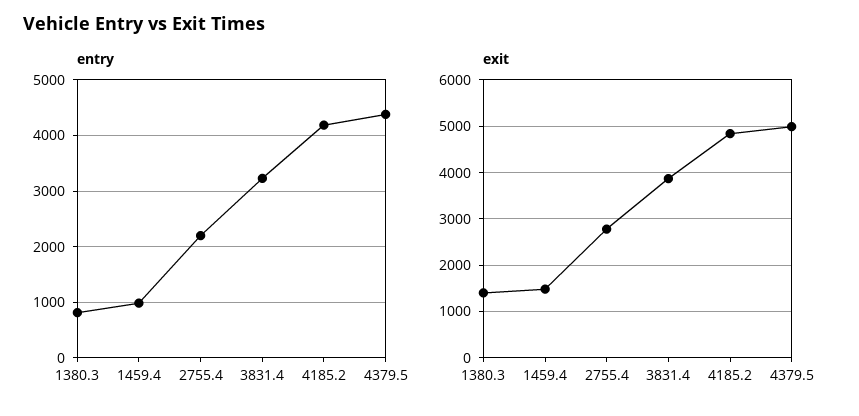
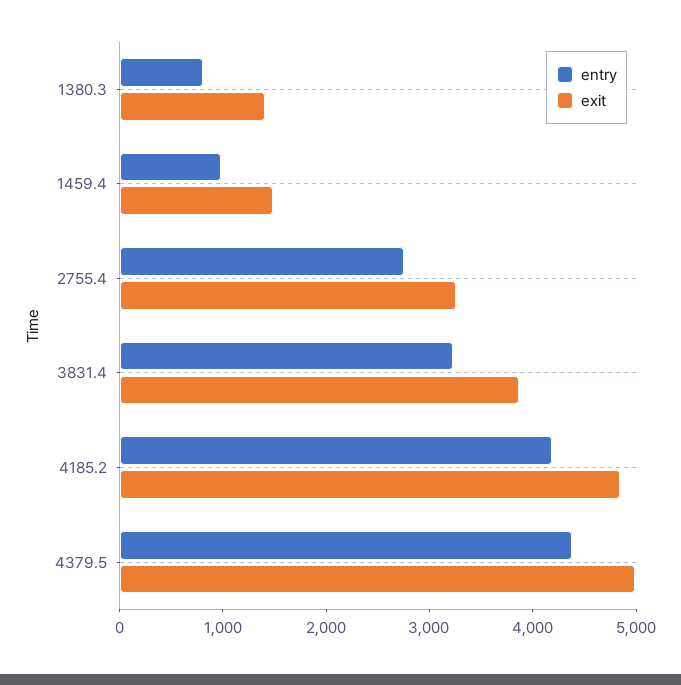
  {
    "entry": {
      "1380.3": 800,
      "1459.4": 1000,
-     "2755.4": 2200,
+     "2755.4": 2800,
      "3831.4": 3200,
      "4185.2": 4200,
      "4379.5": 4400
    },
    "exit": {
      "1380.3": 1400,
      "1459.4": 1400,
-     "2755.4": 2800,
+     "2755.4": 3200,
      "3831.4": 3800,
      "4185.2": 4800,
      "4379.5": 5000
    }
  }

